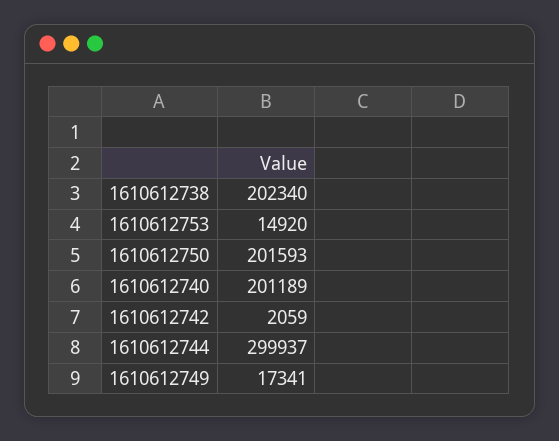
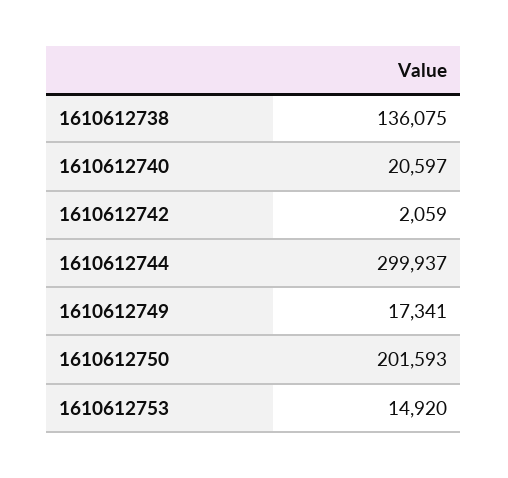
  {
-   "1610612738": 202340,
+   "1610612738": 136075,
    "1610612753": 14920,
    "1610612750": 201593,
-   "1610612740": 201189,
+   "1610612740": 20597,
    "1610612742": 2059,
    "1610612744": 299937,
    "1610612749": 17341
  }

